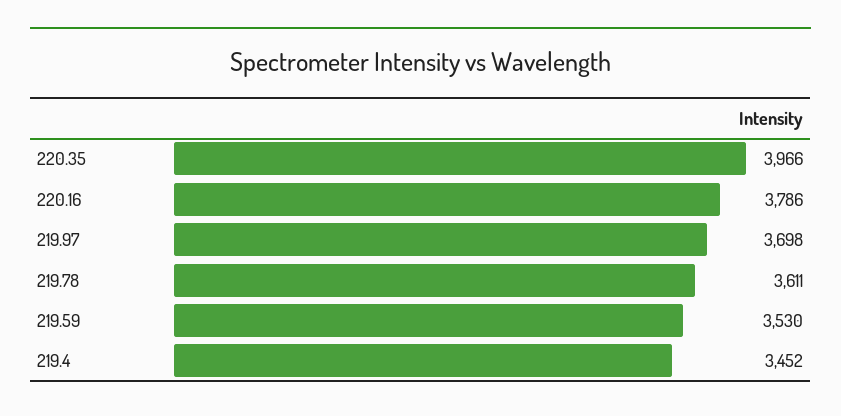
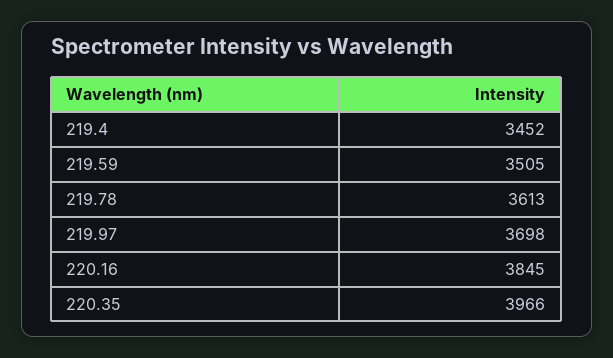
  {
    "220.35": 3966,
-   "220.16": 3786,
+   "220.16": 3845,
    "219.97": 3698,
-   "219.78": 3611,
+   "219.78": 3613,
-   "219.59": 3530,
+   "219.59": 3505,
    "219.4": 3452
  }

